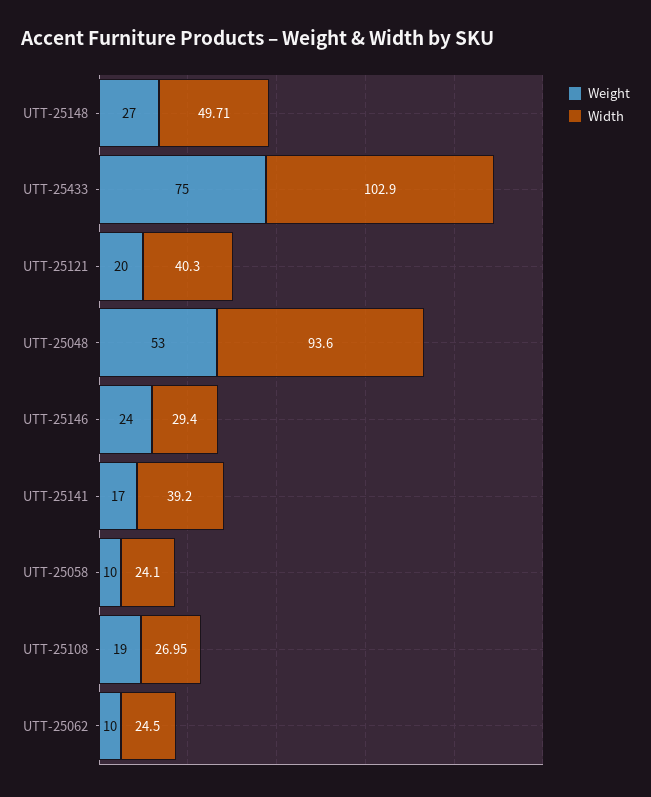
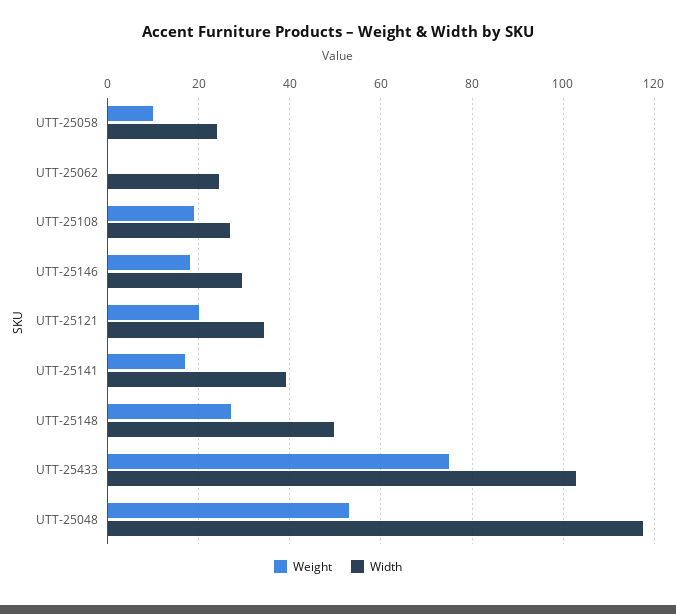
  {
    "Weight": {
      "UTT-25148": 27,
      "UTT-25433": 75,
      "UTT-25121": 20,
      "UTT-25048": 53,
-     "UTT-25146": 24,
+     "UTT-25146": 18,
      "UTT-25141": 17,
      "UTT-25058": 10,
      "UTT-25108": 19,
-     "UTT-25062": 10
+     "UTT-25062": 0
    },
    "Width": {
      "UTT-25148": 49.71,
      "UTT-25433": 102.9,
-     "UTT-25121": 40.3,
+     "UTT-25121": 34,
-     "UTT-25048": 93.6,
+     "UTT-25048": 118,
      "UTT-25146": 29.4,
      "UTT-25141": 39.2,
      "UTT-25058": 24.1,
      "UTT-25108": 26.95,
      "UTT-25062": 24.5
    }
  }

